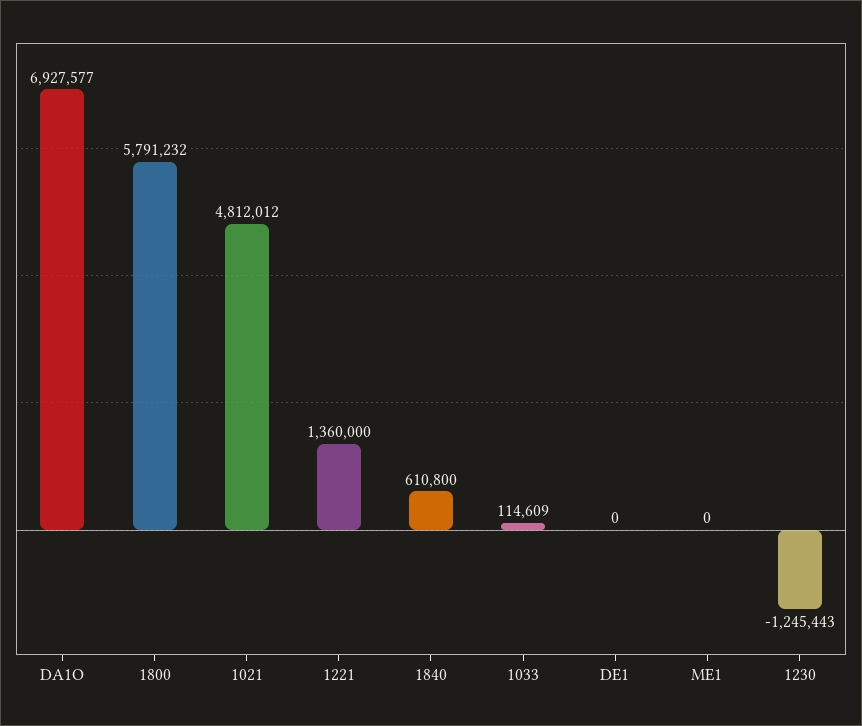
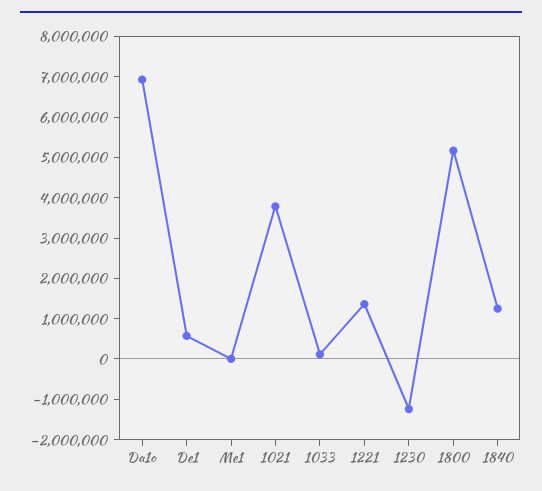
  {
    "DA1O": 6927577,
-   "1800": 5791232,
+   "1800": 5200000,
-   "1021": 4812012,
+   "1021": 3800000,
    "1221": 1360000,
-   "1840": 610800,
+   "1840": 1200000,
    "1033": 114609,
-   "DE1": 0,
+   "DE1": 600000,
    "ME1": 0,
    "1230": -1245443
  }

